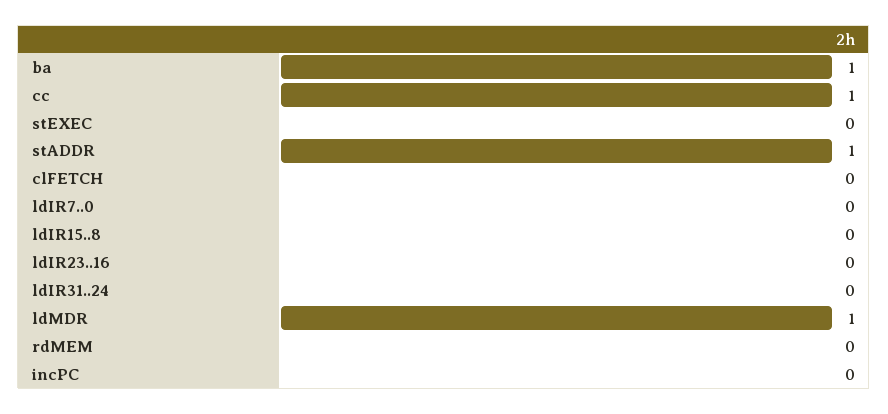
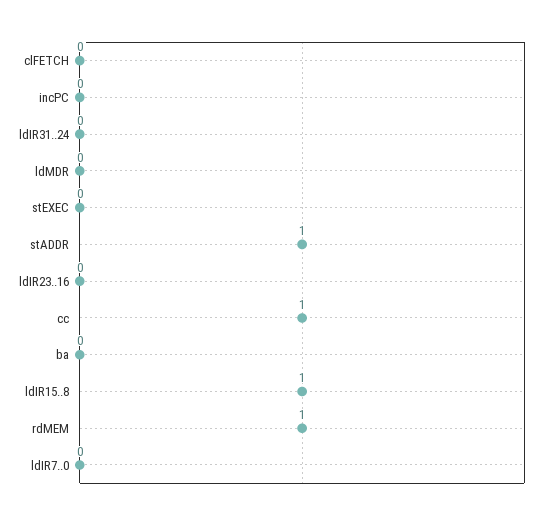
  {
-   "ba": 1,
+   "ba": 0,
    "cc": 1,
    "stEXEC": 0,
    "stADDR": 1,
    "clFETCH": 0,
    "ldIR7..0": 0,
-   "ldIR15..8": 0,
+   "ldIR15..8": 1,
    "ldIR23..16": 0,
    "ldIR31..24": 0,
-   "ldMDR": 1,
+   "ldMDR": 0,
-   "rdMEM": 0,
+   "rdMEM": 1,
    "incPC": 0
  }

